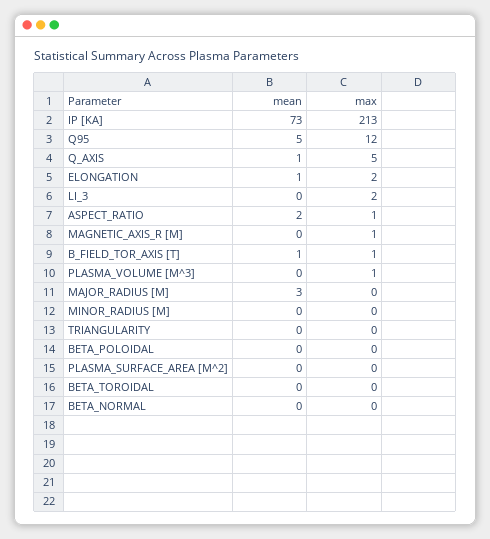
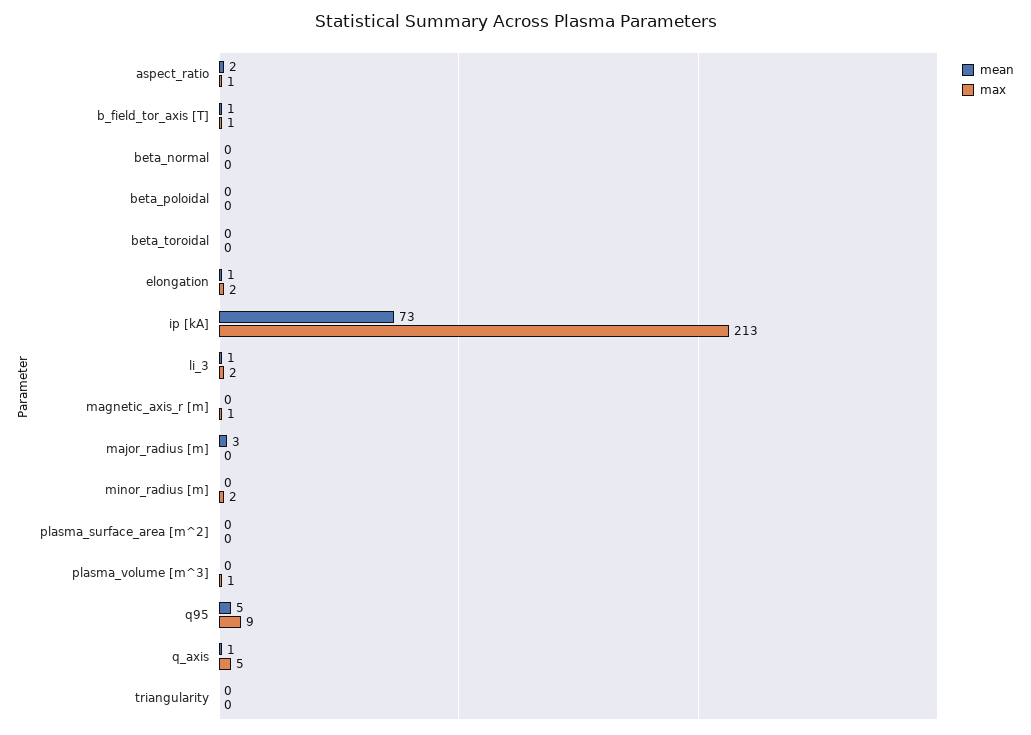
  {
    "mean": {
      "IP [KA]": 73,
      "Q95": 5,
      "Q_AXIS": 1,
      "ELONGATION": 1,
-     "LI_3": 0,
+     "LI_3": 1,
      "ASPECT_RATIO": 2,
      "MAGNETIC_AXIS_R [M]": 0,
      "B_FIELD_TOR_AXIS [T]": 1,
      "PLASMA_VOLUME [M^3]": 0,
      "MAJOR_RADIUS [M]": 3,
      "MINOR_RADIUS [M]": 0,
      "TRIANGULARITY": 0,
      "BETA_POLOIDAL": 0,
      "PLASMA_SURFACE_AREA [M^2]": 0,
      "BETA_TOROIDAL": 0,
      "BETA_NORMAL": 0
    },
    "max": {
      "IP [KA]": 213,
-     "Q95": 12,
+     "Q95": 9,
      "Q_AXIS": 5,
      "ELONGATION": 2,
      "LI_3": 2,
      "ASPECT_RATIO": 1,
      "MAGNETIC_AXIS_R [M]": 1,
      "B_FIELD_TOR_AXIS [T]": 1,
      "PLASMA_VOLUME [M^3]": 1,
      "MAJOR_RADIUS [M]": 0,
-     "MINOR_RADIUS [M]": 0,
+     "MINOR_RADIUS [M]": 2,
      "TRIANGULARITY": 0,
      "BETA_POLOIDAL": 0,
      "PLASMA_SURFACE_AREA [M^2]": 0,
      "BETA_TOROIDAL": 0,
      "BETA_NORMAL": 0
    }
  }

